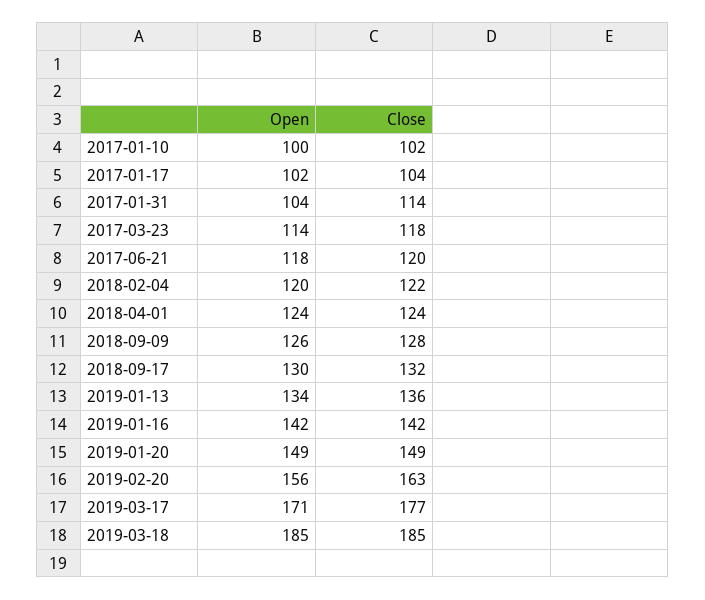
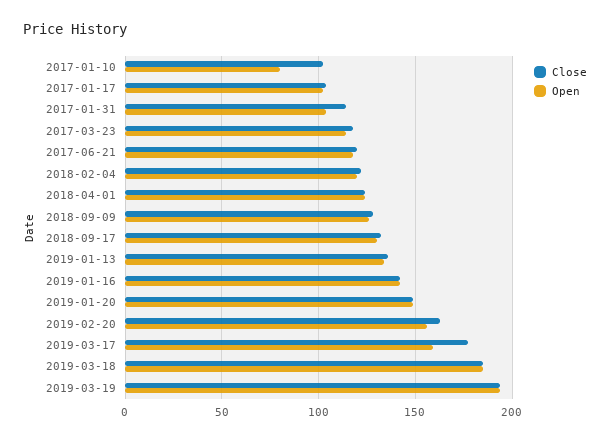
  {
    "Open": {
-     "2017-01-10": 100,
+     "2017-01-10": 80,
      "2017-01-17": 102,
      "2017-01-31": 104,
      "2017-03-23": 114,
      "2017-06-21": 118,
      "2018-02-04": 120,
      "2018-04-01": 124,
      "2018-09-09": 126,
      "2018-09-17": 130,
      "2019-01-13": 134,
      "2019-01-16": 142,
      "2019-01-20": 149,
      "2019-02-20": 156,
-     "2019-03-17": 171,
+     "2019-03-17": 160,
-     "2019-03-18": 185
+     "2019-03-18": 185,
+     "2019-03-19": 195
    },
    "Close": {
      "2017-01-10": 102,
      "2017-01-17": 104,
      "2017-01-31": 114,
      "2017-03-23": 118,
      "2017-06-21": 120,
      "2018-02-04": 122,
      "2018-04-01": 124,
      "2018-09-09": 128,
      "2018-09-17": 132,
      "2019-01-13": 136,
      "2019-01-16": 142,
      "2019-01-20": 149,
      "2019-02-20": 163,
      "2019-03-17": 177,
-     "2019-03-18": 185
+     "2019-03-18": 185,
+     "2019-03-19": 195
    }
  }

